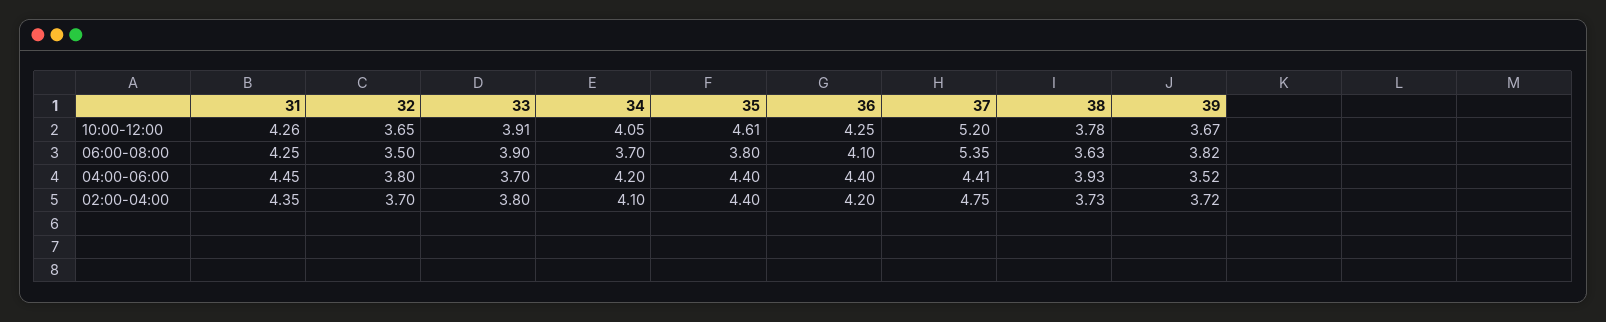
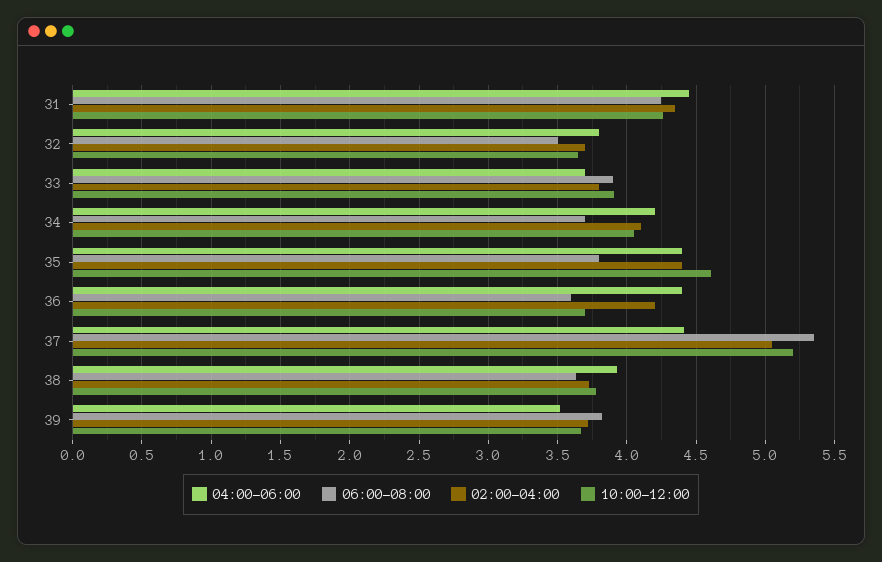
  {
    "10:00-12:00": {
      "31": 4.26,
      "32": 3.65,
      "33": 3.91,
      "34": 4.05,
      "35": 4.61,
-     "36": 4.25,
+     "36": 3.7,
      "37": 5.2,
      "38": 3.78,
      "39": 3.67
    },
    "06:00-08:00": {
      "31": 4.25,
      "32": 3.5,
      "33": 3.9,
      "34": 3.7,
      "35": 3.8,
-     "36": 4.1,
+     "36": 3.6,
      "37": 5.35,
      "38": 3.63,
      "39": 3.82
    },
    "04:00-06:00": {
      "31": 4.45,
      "32": 3.8,
      "33": 3.7,
      "34": 4.2,
      "35": 4.4,
      "36": 4.4,
      "37": 4.41,
      "38": 3.93,
      "39": 3.52
    },
    "02:00-04:00": {
      "31": 4.35,
      "32": 3.7,
      "33": 3.8,
      "34": 4.1,
      "35": 4.4,
      "36": 4.2,
-     "37": 4.75,
+     "37": 5.05,
      "38": 3.73,
      "39": 3.72
    }
  }

